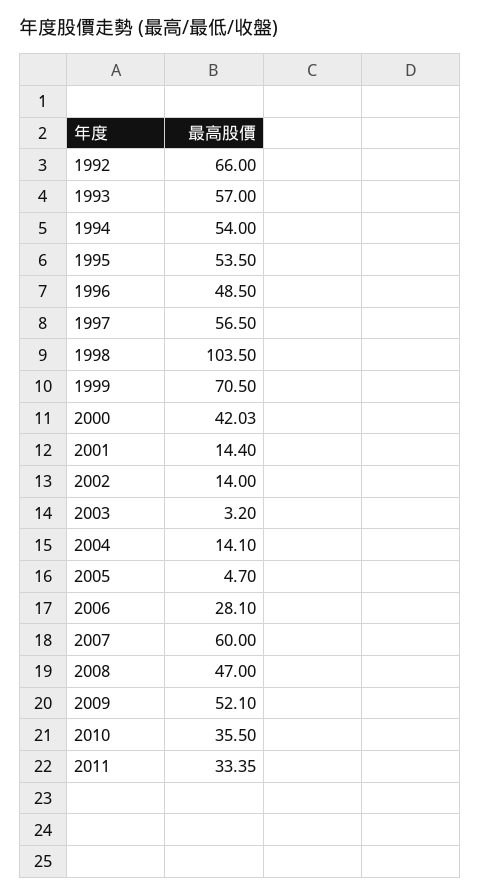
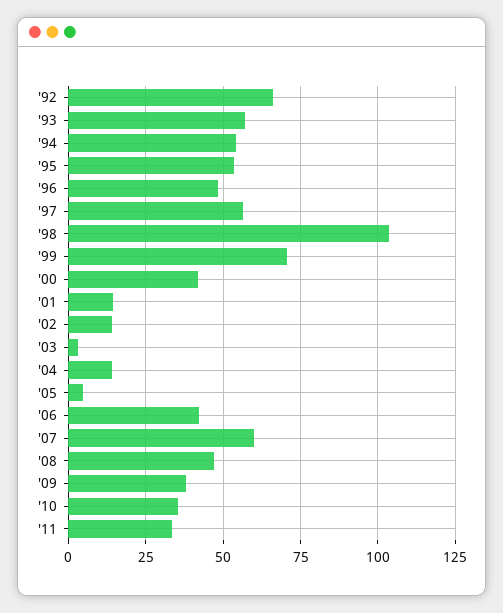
  {
    "1992": 66,
    "1993": 57,
    "1994": 54,
    "1995": 53.5,
    "1996": 48.5,
    "1997": 56.5,
    "1998": 103.5,
    "1999": 70.5,
    "2000": 42.03,
    "2001": 14.4,
    "2002": 14,
    "2003": 3.2,
    "2004": 14.1,
    "2005": 4.7,
-   "2006": 28.1,
+   "2006": 42.5,
    "2007": 60,
    "2008": 47,
-   "2009": 52.1,
+   "2009": 37.5,
    "2010": 35.5,
    "2011": 33.35
  }

